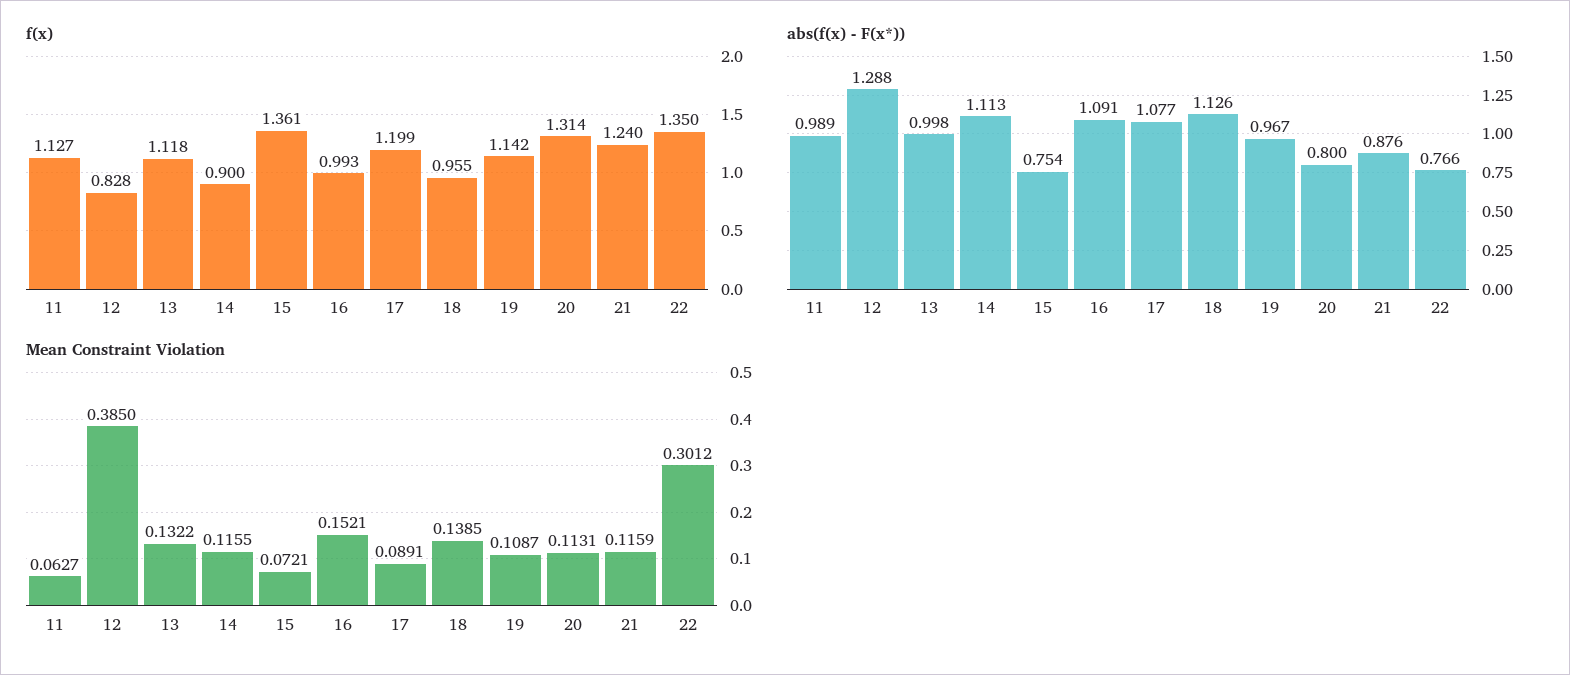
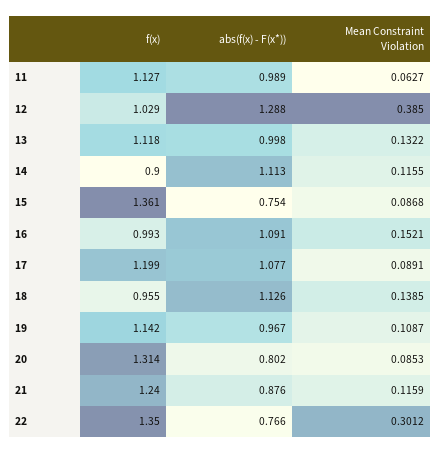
  {
    "f(x)": {
      "11": 1.127,
-     "12": 0.828,
+     "12": 1.029,
      "13": 1.118,
      "14": 0.9,
      "15": 1.361,
      "16": 0.993,
      "17": 1.199,
      "18": 0.955,
      "19": 1.142,
      "20": 1.314,
      "21": 1.24,
      "22": 1.35
    },
    "abs(f(x) - F(x*))": {
      "11": 0.989,
      "12": 1.288,
      "13": 0.998,
      "14": 1.113,
      "15": 0.754,
      "16": 1.091,
      "17": 1.077,
      "18": 1.126,
      "19": 0.967,
-     "20": 0.8,
+     "20": 0.802,
      "21": 0.876,
      "22": 0.766
    },
    "Mean Constraint Violation": {
      "11": 0.0627,
      "12": 0.385,
      "13": 0.1322,
      "14": 0.1155,
-     "15": 0.0721,
+     "15": 0.0868,
      "16": 0.1521,
      "17": 0.0891,
      "18": 0.1385,
      "19": 0.1087,
-     "20": 0.1131,
+     "20": 0.0853,
      "21": 0.1159,
      "22": 0.3012
    }
  }

